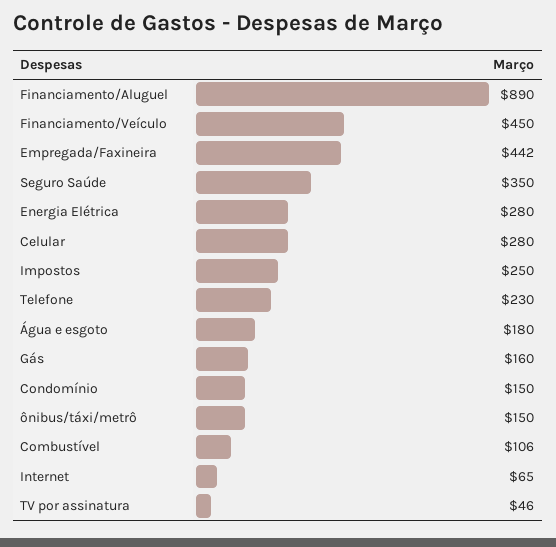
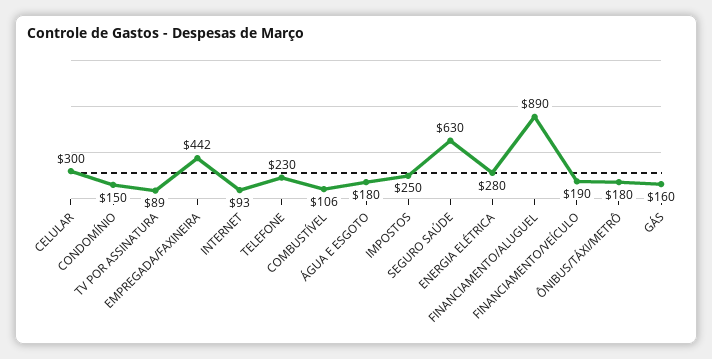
  {
    "Financiamento/Aluguel": 890,
-   "Financiamento/Veículo": 450,
+   "Financiamento/Veículo": 190,
    "Empregada/Faxineira": 442,
-   "Seguro Saúde": 350,
+   "Seguro Saúde": 630,
    "Energia Elétrica": 280,
-   "Celular": 280,
+   "Celular": 300,
    "Impostos": 250,
    "Telefone": 230,
    "Água e esgoto": 180,
    "Gás": 160,
    "Condomínio": 150,
-   "ônibus/táxi/metrô": 150,
+   "ônibus/táxi/metrô": 180,
    "Combustível": 106,
-   "Internet": 65,
+   "Internet": 93,
-   "TV por assinatura": 46
+   "TV por assinatura": 89
  }

